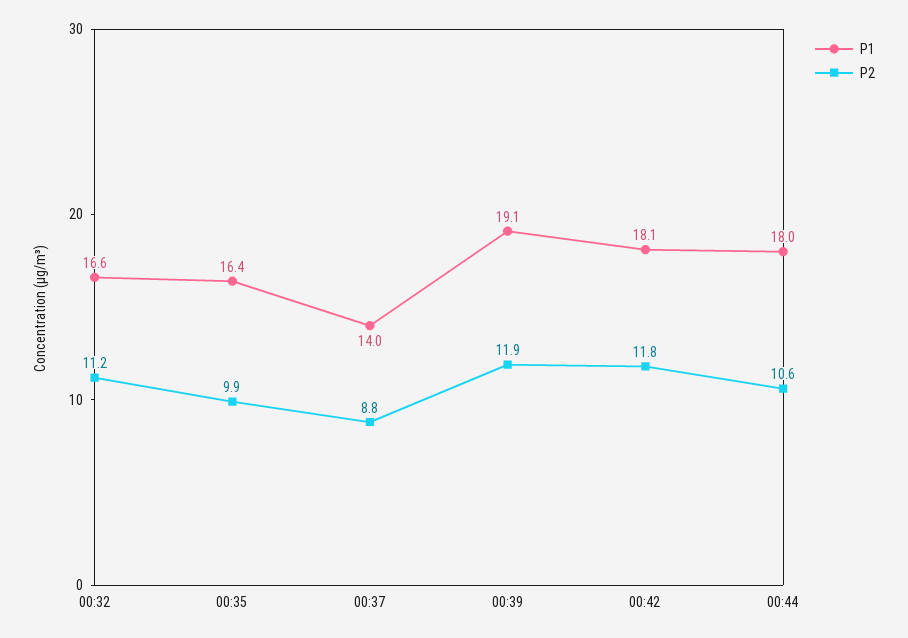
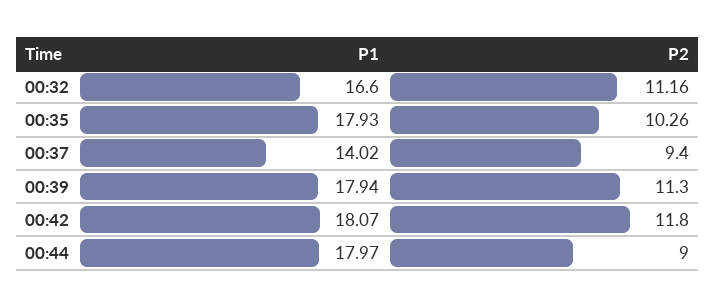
  {
    "P1": {
      "00:32": 16.6,
-     "00:35": 16.4,
+     "00:35": 17.93,
      "00:37": 14.02,
-     "00:39": 19.1,
+     "00:39": 17.94,
      "00:42": 18.07,
      "00:44": 17.97
    },
    "P2": {
      "00:32": 11.16,
-     "00:35": 9.9,
+     "00:35": 10.26,
-     "00:37": 8.8,
+     "00:37": 9.4,
-     "00:39": 11.9,
+     "00:39": 11.3,
      "00:42": 11.8,
-     "00:44": 10.6
+     "00:44": 9
    }
  }

